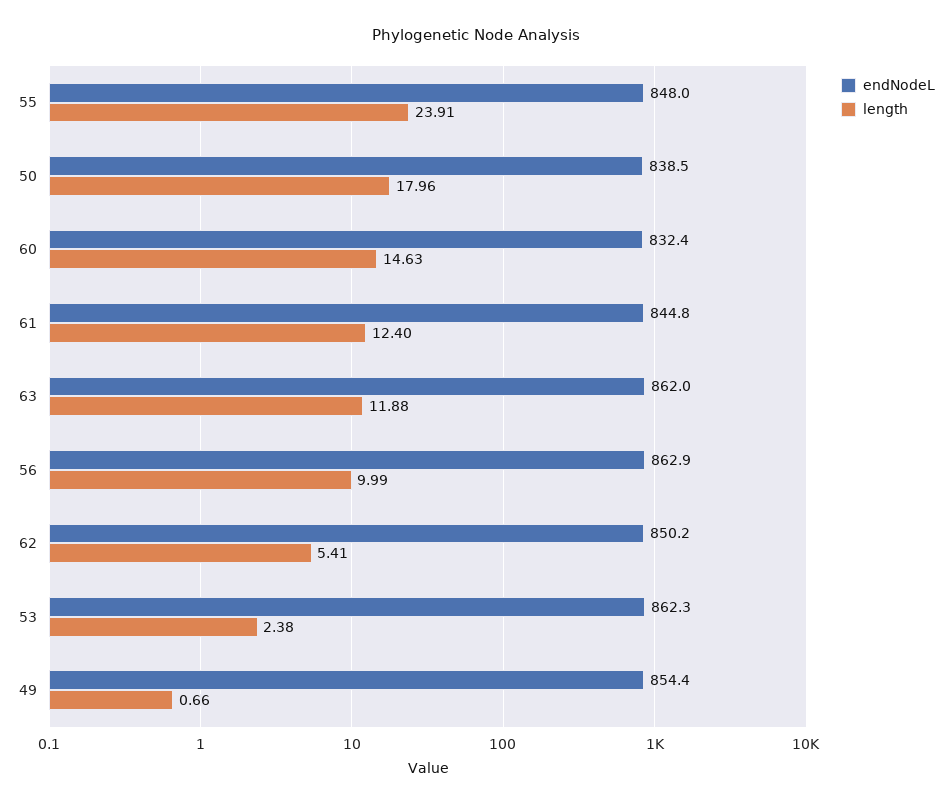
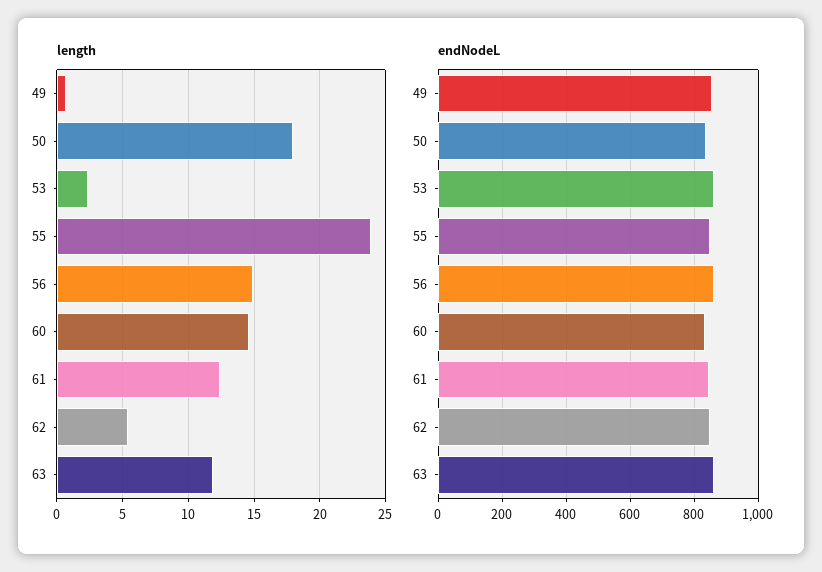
  {
    "endNodeL": {
      "55": 848,
      "50": 838.5,
      "60": 832.4,
      "61": 844.8,
      "63": 862,
      "56": 862.9,
      "62": 850.2,
      "53": 862.3,
      "49": 854.4
    },
    "length": {
      "55": 23.91,
      "50": 17.96,
      "60": 14.63,
      "61": 12.4,
      "63": 11.88,
-     "56": 9.99,
+     "56": 15,
      "62": 5.41,
      "53": 2.38,
      "49": 0.66
    }
  }

